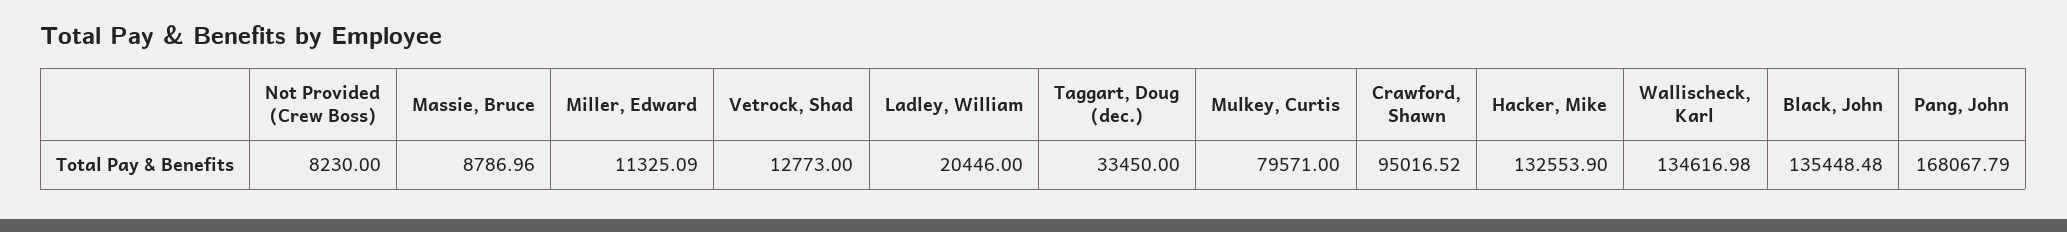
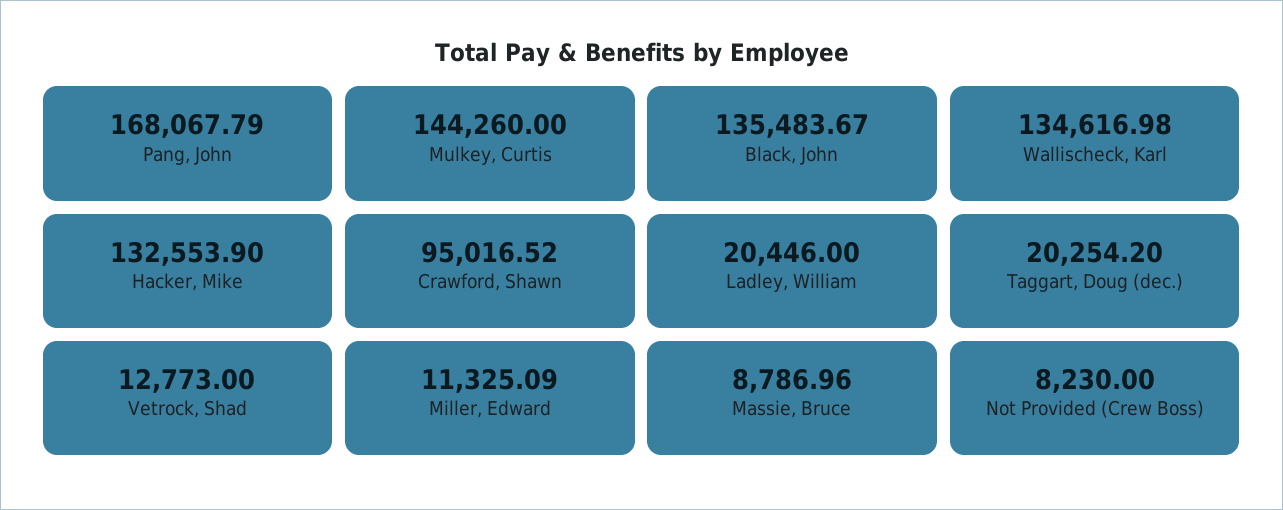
  {
    "Not Provided (Crew Boss)": 8230,
    "Massie, Bruce": 8786.96,
    "Miller, Edward": 11325.09,
    "Vetrock, Shad": 12773,
    "Ladley, William": 20446,
-   "Taggart, Doug (dec.)": 33450,
+   "Taggart, Doug (dec.)": 20254.2,
-   "Mulkey, Curtis": 79571,
+   "Mulkey, Curtis": 144260,
    "Crawford, Shawn": 95016.52,
    "Hacker, Mike": 132553.9,
    "Wallischeck, Karl": 134616.98,
-   "Black, John": 135448.48,
+   "Black, John": 135483.67,
    "Pang, John": 168067.79
  }

